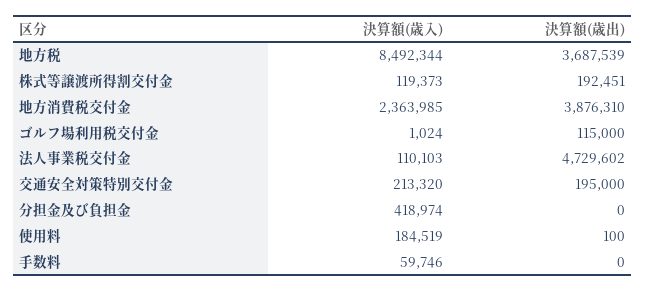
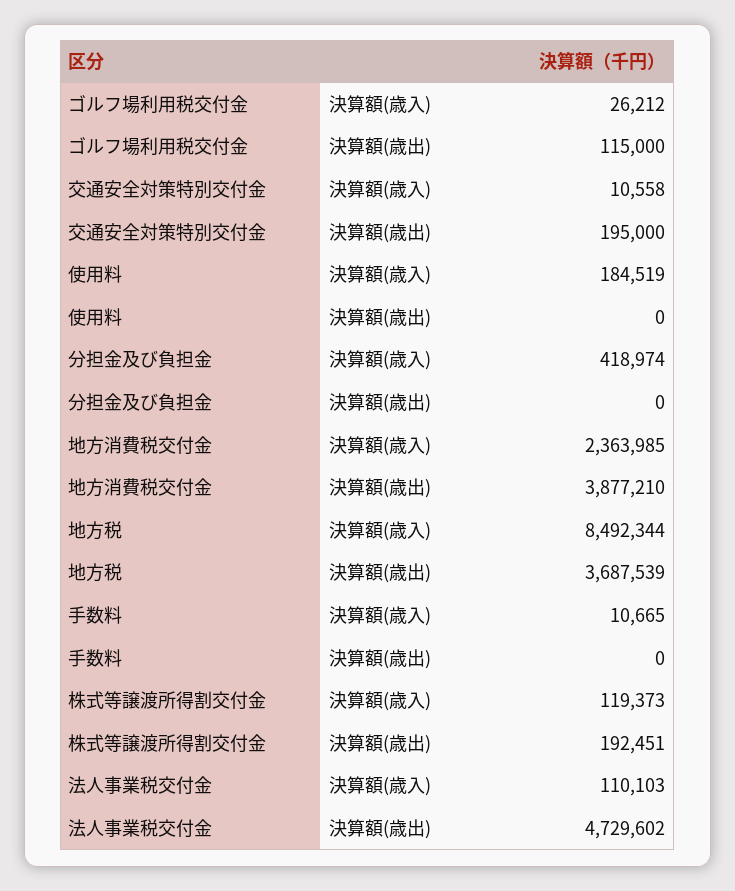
  {
    "決算額(歳入)": {
      "地方税": 8492344,
      "株式等譲渡所得割交付金": 119373,
      "地方消費税交付金": 2363985,
-     "ゴルフ場利用税交付金": 1024,
+     "ゴルフ場利用税交付金": 26212,
      "法人事業税交付金": 110103,
-     "交通安全対策特別交付金": 213320,
+     "交通安全対策特別交付金": 10558,
      "分担金及び負担金": 418974,
      "使用料": 184519,
-     "手数料": 59746
+     "手数料": 10665
    },
    "決算額(歳出)": {
      "地方税": 3687539,
      "株式等譲渡所得割交付金": 192451,
-     "地方消費税交付金": 3876310,
+     "地方消費税交付金": 3877210,
      "ゴルフ場利用税交付金": 115000,
      "法人事業税交付金": 4729602,
      "交通安全対策特別交付金": 195000,
      "分担金及び負担金": 0,
-     "使用料": 100,
+     "使用料": 0,
      "手数料": 0
    }
  }

